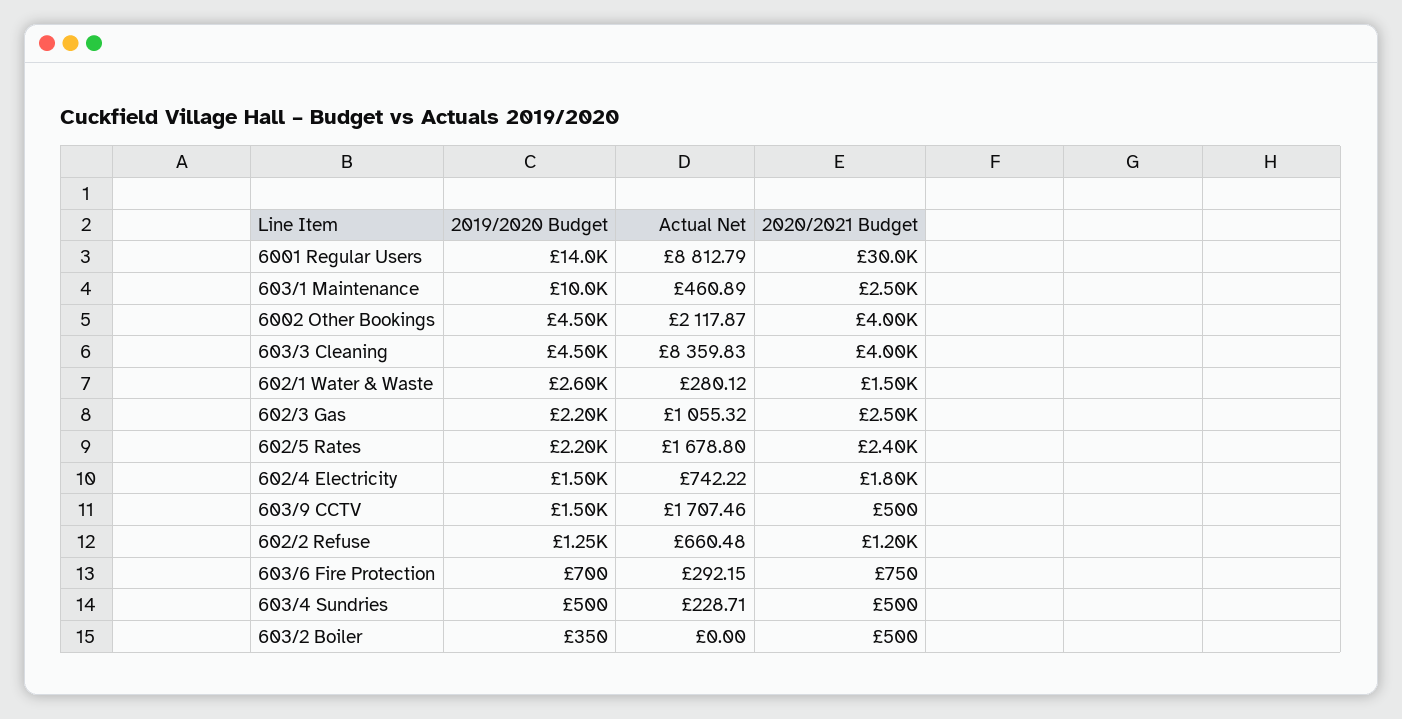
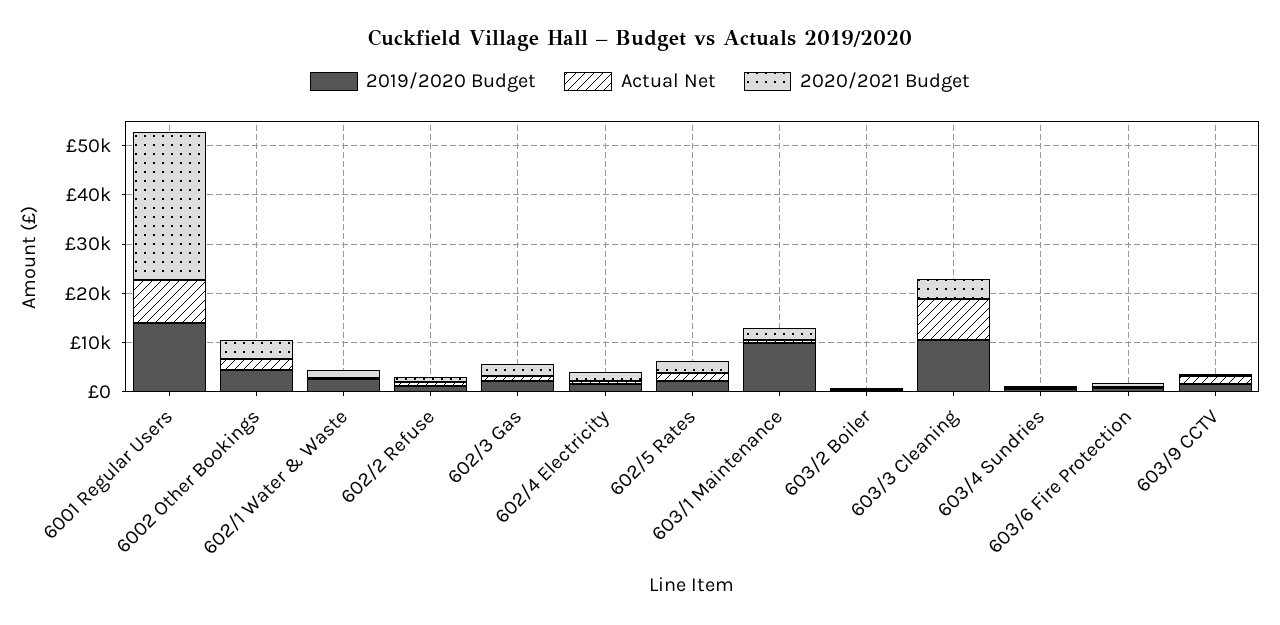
  {
    "2019/2020 Budget": {
      "6001 Regular Users": 14000,
      "603/1 Maintenance": 10000,
      "6002 Other Bookings": 4500,
-     "603/3 Cleaning": 4500,
+     "603/3 Cleaning": 10000,
      "602/1 Water & Waste": 2600,
      "602/3 Gas": 2200,
      "602/5 Rates": 2200,
      "602/4 Electricity": 1500,
      "603/9 CCTV": 1500,
      "602/2 Refuse": 1250,
      "603/6 Fire Protection": 700,
      "603/4 Sundries": 500,
      "603/2 Boiler": 350
    },
    "Actual Net": {
      "6001 Regular Users": 8812.79,
      "603/1 Maintenance": 460.89,
      "6002 Other Bookings": 2117.87,
      "603/3 Cleaning": 8359.83,
      "602/1 Water & Waste": 280.12,
      "602/3 Gas": 1055.32,
      "602/5 Rates": 1678.8,
      "602/4 Electricity": 742.22,
      "603/9 CCTV": 1707.46,
      "602/2 Refuse": 660.48,
      "603/6 Fire Protection": 292.15,
      "603/4 Sundries": 228.71,
      "603/2 Boiler": 0
    },
    "2020/2021 Budget": {
      "6001 Regular Users": 30000,
      "603/1 Maintenance": 2500,
      "6002 Other Bookings": 4000,
      "603/3 Cleaning": 4000,
      "602/1 Water & Waste": 1500,
      "602/3 Gas": 2500,
      "602/5 Rates": 2400,
      "602/4 Electricity": 1800,
      "603/9 CCTV": 500,
      "602/2 Refuse": 1200,
      "603/6 Fire Protection": 750,
      "603/4 Sundries": 500,
      "603/2 Boiler": 500
    }
  }

